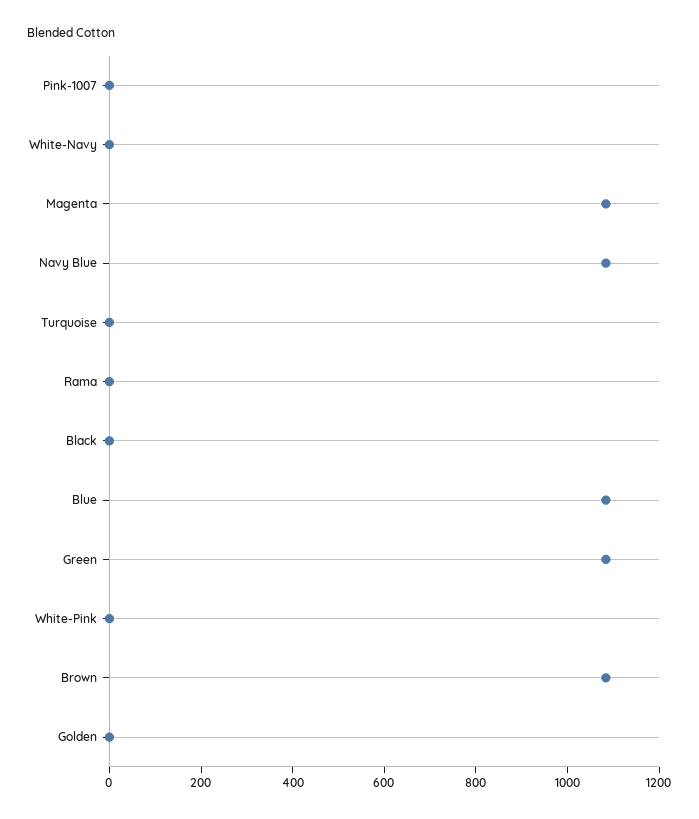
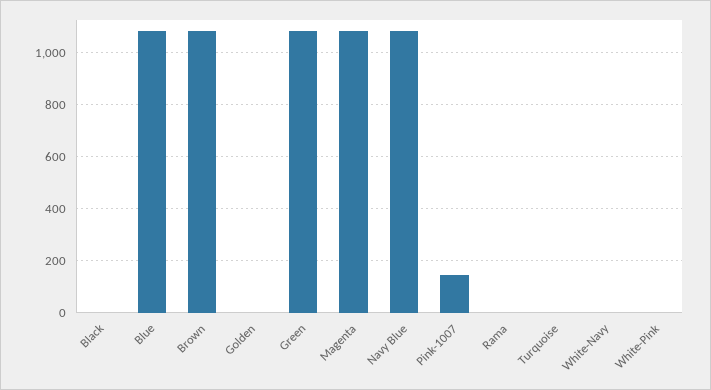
  {
-   "Pink-1007": 0,
+   "Pink-1007": 150,
    "White-Navy": 0,
    "Magenta": 1075,
    "Navy Blue": 1075,
    "Turquoise": 0,
    "Rama": 0,
    "Black": 0,
    "Blue": 1075,
    "Green": 1075,
    "White-Pink": 0,
    "Brown": 1075,
    "Golden": 0
  }

